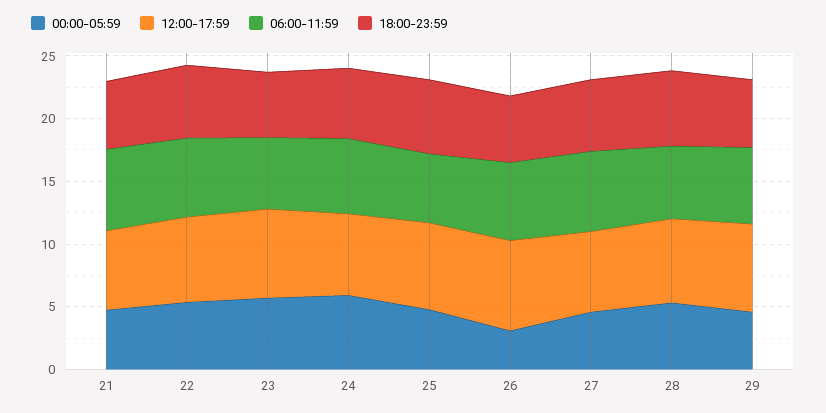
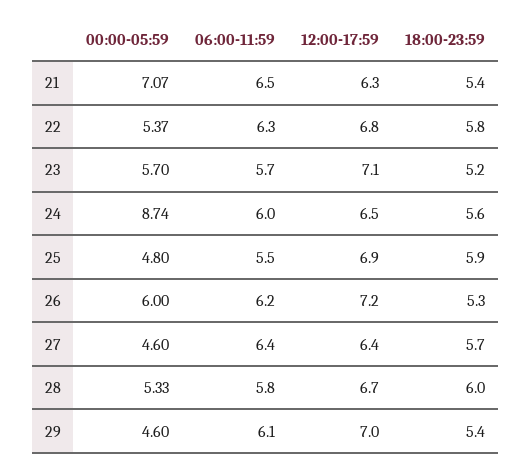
  {
    "00:00-05:59": {
-     "21": 5,
+     "21": 7.07,
      "22": 5.37,
      "23": 5.7,
-     "24": 6,
+     "24": 8.74,
      "25": 4.8,
-     "26": 3,
+     "26": 6,
      "27": 4.6,
      "28": 5.33,
      "29": 4.6
    },
    "12:00-17:59": {
      "21": 6.3,
      "22": 6.8,
      "23": 7.1,
      "24": 6.5,
      "25": 6.9,
      "26": 7.2,
      "27": 6.4,
      "28": 6.7,
      "29": 7
    },
    "06:00-11:59": {
      "21": 6.5,
      "22": 6.3,
      "23": 5.7,
      "24": 6,
      "25": 5.5,
      "26": 6.2,
      "27": 6.4,
      "28": 5.8,
      "29": 6.1
    },
    "18:00-23:59": {
      "21": 5.4,
      "22": 5.8,
      "23": 5.2,
      "24": 5.6,
      "25": 5.9,
      "26": 5.3,
      "27": 5.7,
      "28": 6,
      "29": 5.4
    }
  }

